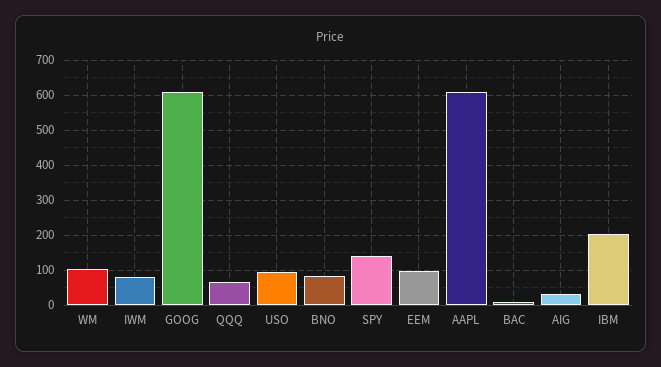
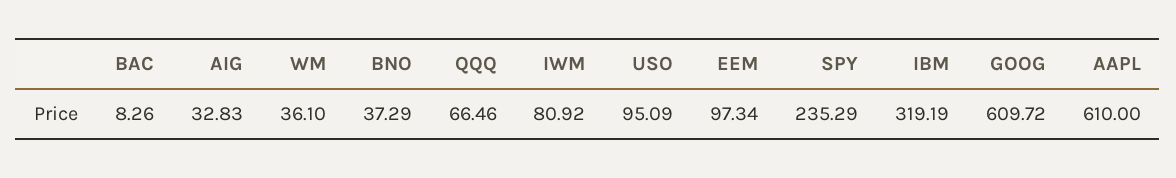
  {
-   "WM": 100,
+   "WM": 36.1,
    "IWM": 80.92,
    "GOOG": 609.72,
    "QQQ": 66.46,
    "USO": 95.09,
-   "BNO": 80,
+   "BNO": 37.29,
-   "SPY": 140,
+   "SPY": 235.29,
    "EEM": 97.34,
    "AAPL": 610,
    "BAC": 8.26,
    "AIG": 32.83,
-   "IBM": 200
+   "IBM": 319.19
  }

